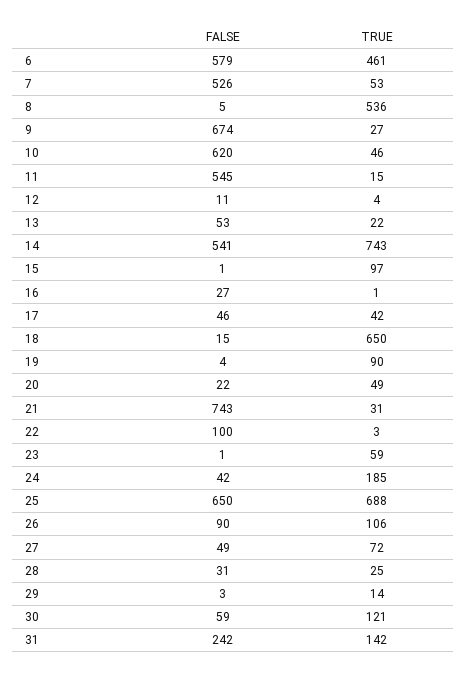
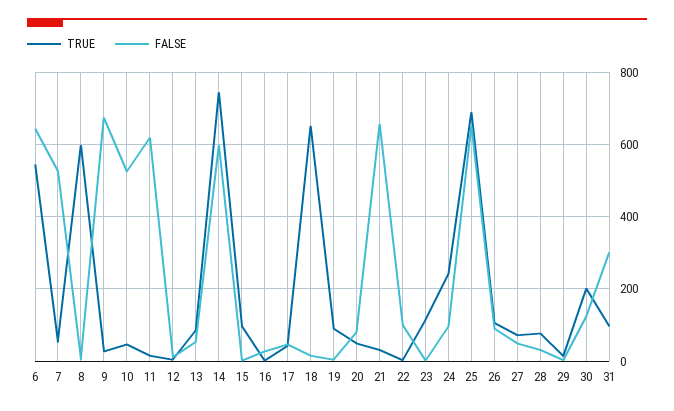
  {
    "FALSE": {
-     "6": 579,
+     "6": 640,
      "7": 526,
      "8": 5,
      "9": 674,
-     "10": 620,
+     "10": 520,
-     "11": 545,
+     "11": 620,
      "12": 11,
      "13": 53,
-     "14": 541,
+     "14": 600,
      "15": 1,
      "16": 27,
      "17": 46,
      "18": 15,
      "19": 4,
-     "20": 22,
+     "20": 80,
-     "21": 743,
+     "21": 660,
      "22": 100,
      "23": 1,
-     "24": 42,
+     "24": 100,
      "25": 650,
      "26": 90,
      "27": 49,
      "28": 31,
      "29": 3,
-     "30": 59,
+     "30": 120,
-     "31": 242
+     "31": 300
    },
    "TRUE": {
-     "6": 461,
+     "6": 540,
      "7": 53,
-     "8": 536,
+     "8": 600,
      "9": 27,
      "10": 46,
      "11": 15,
      "12": 4,
-     "13": 22,
+     "13": 80,
      "14": 743,
      "15": 97,
      "16": 1,
      "17": 42,
      "18": 650,
      "19": 90,
      "20": 49,
      "21": 31,
      "22": 3,
-     "23": 59,
+     "23": 120,
-     "24": 185,
+     "24": 240,
      "25": 688,
      "26": 106,
      "27": 72,
-     "28": 25,
+     "28": 80,
      "29": 14,
-     "30": 121,
+     "30": 200,
-     "31": 142
+     "31": 100
    }
  }

